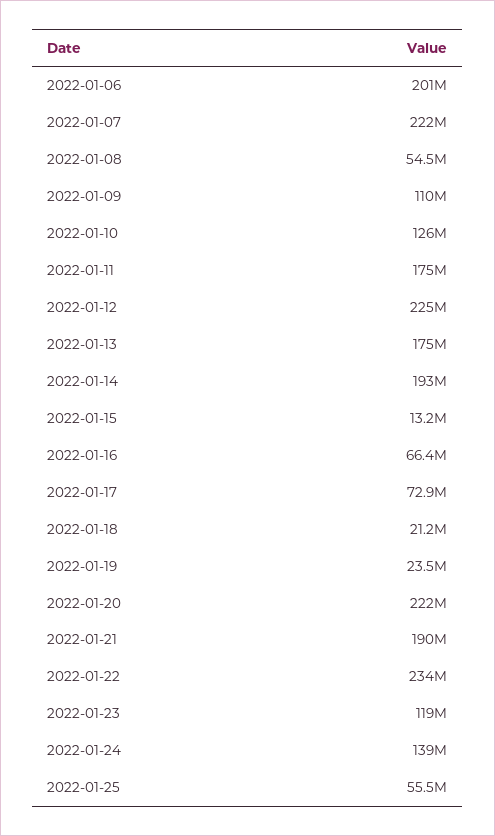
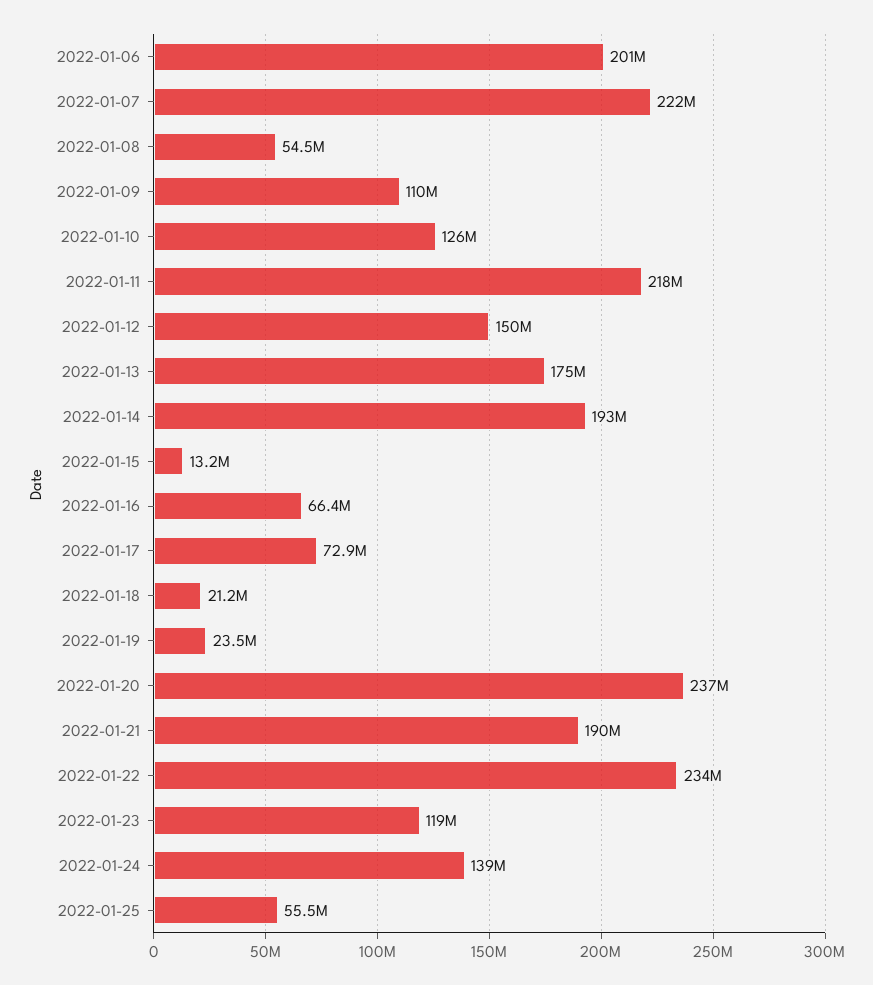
  {
    "2022-01-06": 201000000,
    "2022-01-07": 222000000,
    "2022-01-08": 54500000,
    "2022-01-09": 110000000,
    "2022-01-10": 126000000,
-   "2022-01-11": 175000000,
+   "2022-01-11": 218000000,
-   "2022-01-12": 225000000,
+   "2022-01-12": 150000000,
    "2022-01-13": 175000000,
    "2022-01-14": 193000000,
    "2022-01-15": 13200000,
    "2022-01-16": 66400000,
    "2022-01-17": 72900000,
    "2022-01-18": 21200000,
    "2022-01-19": 23500000,
-   "2022-01-20": 222000000,
+   "2022-01-20": 237000000,
    "2022-01-21": 190000000,
    "2022-01-22": 234000000,
    "2022-01-23": 119000000,
    "2022-01-24": 139000000,
    "2022-01-25": 55500000
  }

